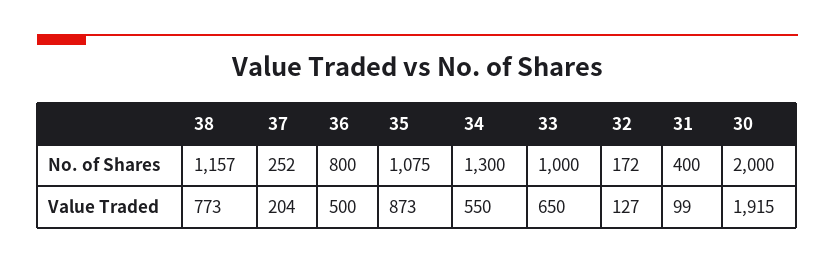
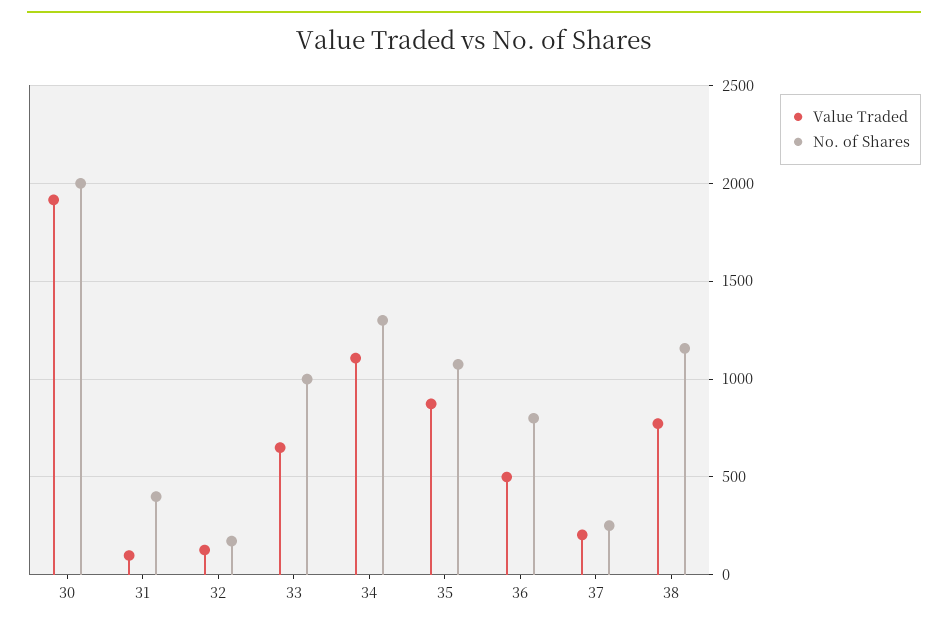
  {
    "No. of Shares": {
      "38": 1157,
      "37": 252,
      "36": 800,
      "35": 1075,
      "34": 1300,
      "33": 1000,
      "32": 172,
      "31": 400,
      "30": 2000
    },
    "Value Traded": {
      "38": 773,
      "37": 204,
      "36": 500,
      "35": 873,
-     "34": 550,
+     "34": 1100,
      "33": 650,
      "32": 127,
      "31": 99,
      "30": 1915
    }
  }

